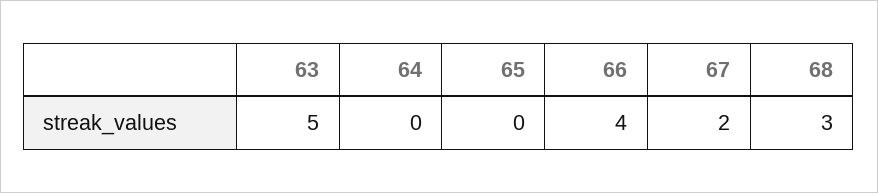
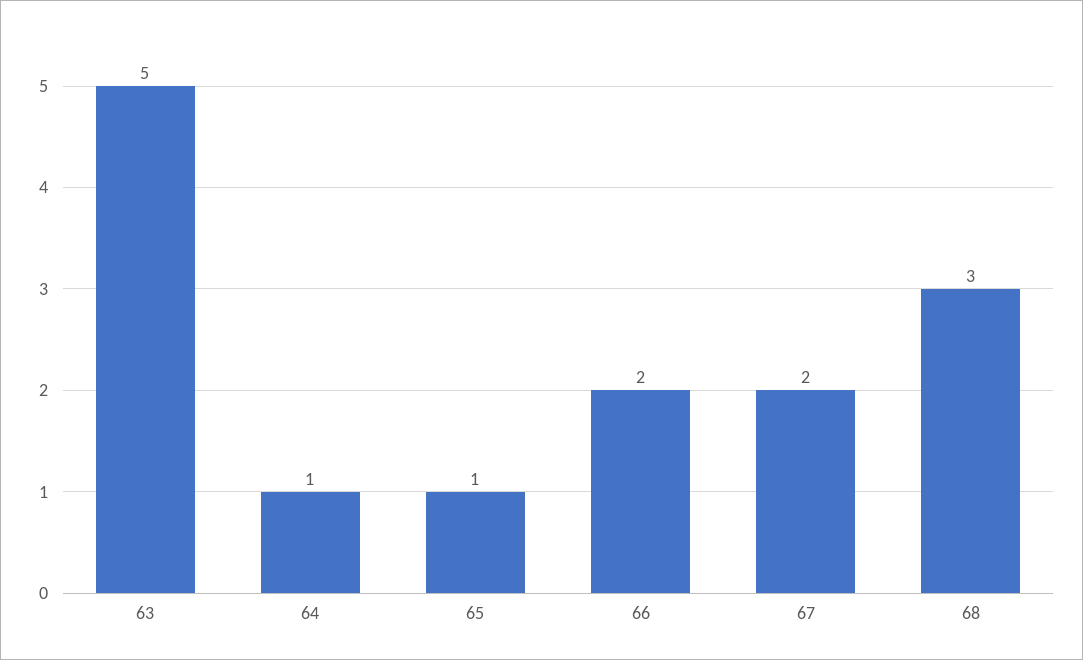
  {
    "63": 5,
-   "64": 0,
+   "64": 1,
-   "65": 0,
+   "65": 1,
-   "66": 4,
+   "66": 2,
    "67": 2,
    "68": 3
  }

